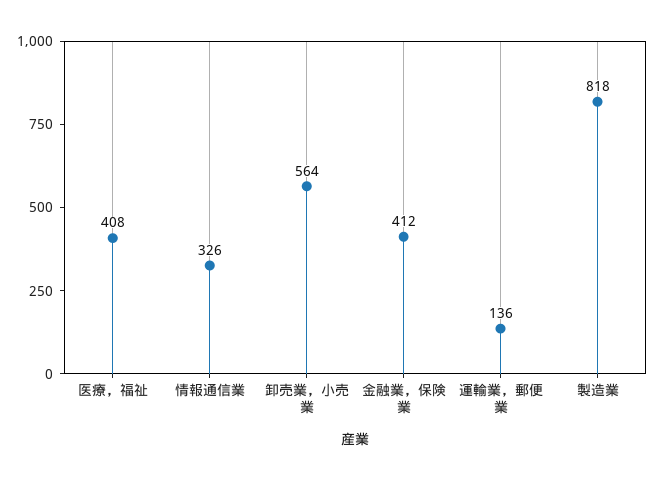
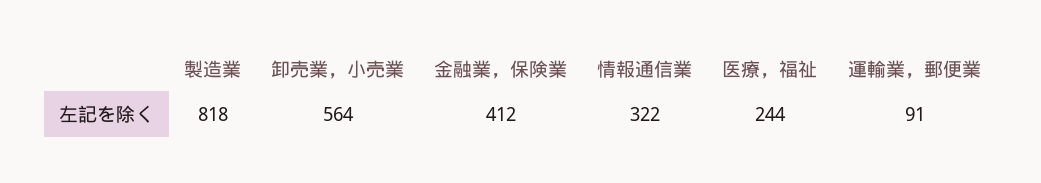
  {
-   "医療，福祉": 408,
+   "医療，福祉": 244,
-   "情報通信業": 326,
+   "情報通信業": 322,
    "卸売業，小売業": 564,
    "金融業，保険業": 412,
-   "運輸業，郵便業": 136,
+   "運輸業，郵便業": 91,
    "製造業": 818
  }

